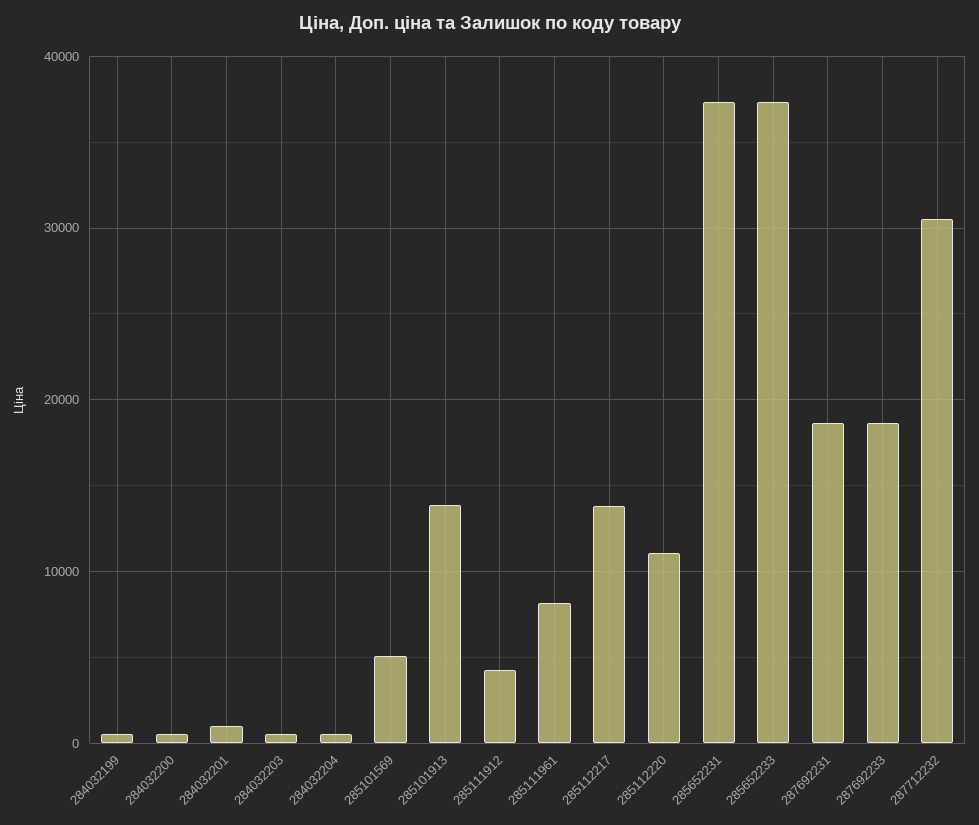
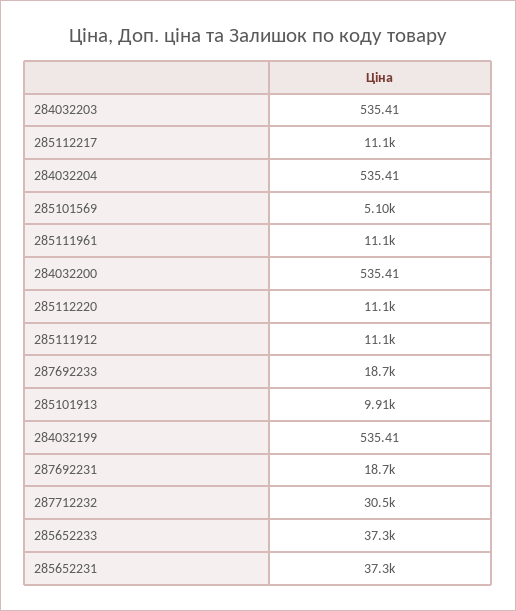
  {
    "284032199": 535.41,
    "284032200": 535.41,
-   "284032201": 1000,
    "284032203": 535.41,
    "284032204": 535.41,
    "285101569": 5100,
-   "285101913": 14000,
+   "285101913": 9910,
-   "285111912": 4000,
+   "285111912": 11100,
-   "285111961": 8000,
+   "285111961": 11100,
-   "285112217": 14000,
+   "285112217": 11100,
    "285112220": 11100,
    "285652231": 37300,
    "285652233": 37300,
    "287692231": 18700,
    "287692233": 18700,
    "287712232": 30500
  }

